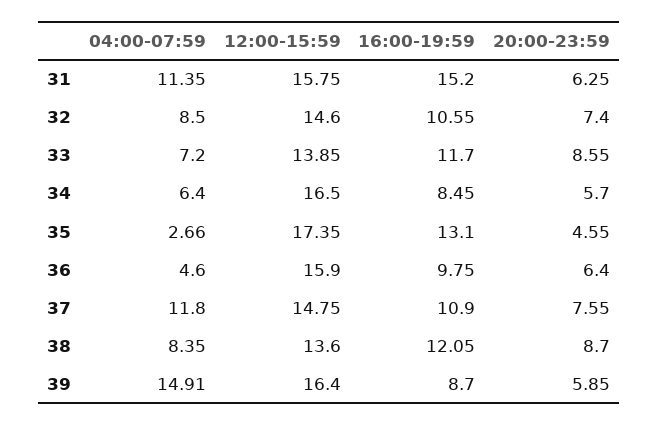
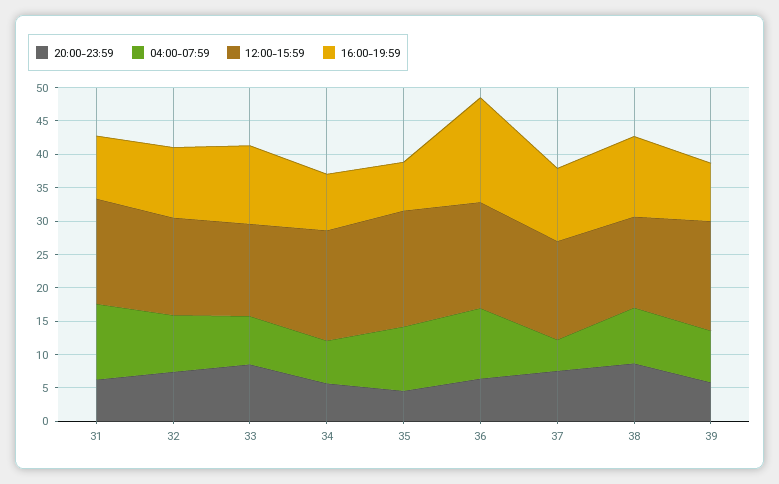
  {
    "04:00-07:59": {
      "31": 11.35,
      "32": 8.5,
      "33": 7.2,
      "34": 6.4,
-     "35": 2.66,
+     "35": 10,
-     "36": 4.6,
+     "36": 10,
-     "37": 11.8,
+     "37": 5,
      "38": 8.35,
-     "39": 14.91
+     "39": 7.5
    },
    "12:00-15:59": {
      "31": 15.75,
      "32": 14.6,
      "33": 13.85,
      "34": 16.5,
      "35": 17.35,
      "36": 15.9,
      "37": 14.75,
      "38": 13.6,
      "39": 16.4
    },
    "16:00-19:59": {
-     "31": 15.2,
+     "31": 10,
      "32": 10.55,
      "33": 11.7,
      "34": 8.45,
-     "35": 13.1,
+     "35": 7.5,
-     "36": 9.75,
+     "36": 15,
      "37": 10.9,
      "38": 12.05,
      "39": 8.7
    },
    "20:00-23:59": {
      "31": 6.25,
      "32": 7.4,
      "33": 8.55,
      "34": 5.7,
      "35": 4.55,
      "36": 6.4,
      "37": 7.55,
      "38": 8.7,
      "39": 5.85
    }
  }

